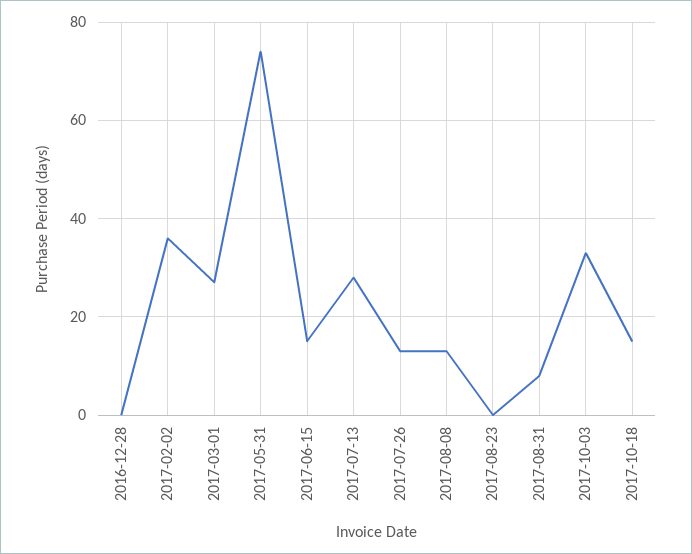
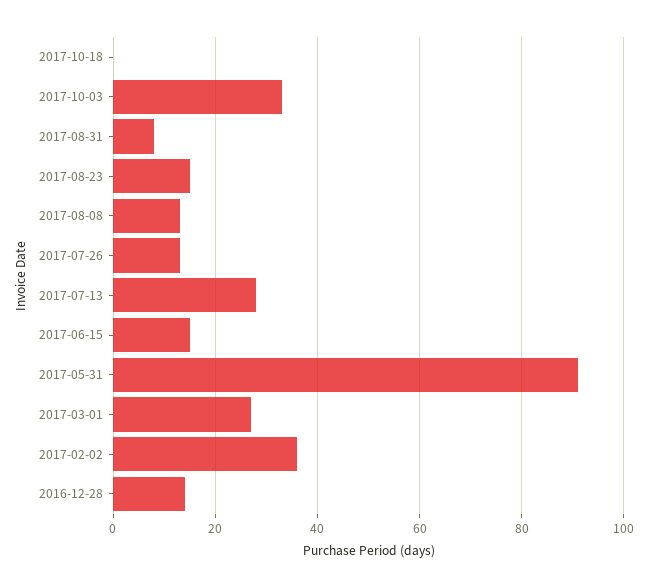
  {
-   "2016-12-28": 0,
+   "2016-12-28": 15,
    "2017-02-02": 35,
    "2017-03-01": 25,
-   "2017-05-31": 75,
+   "2017-05-31": 90,
    "2017-06-15": 15,
    "2017-07-13": 30,
    "2017-07-26": 15,
    "2017-08-08": 15,
-   "2017-08-23": 0,
+   "2017-08-23": 15,
    "2017-08-31": 10,
    "2017-10-03": 35,
-   "2017-10-18": 15
+   "2017-10-18": 0
  }

